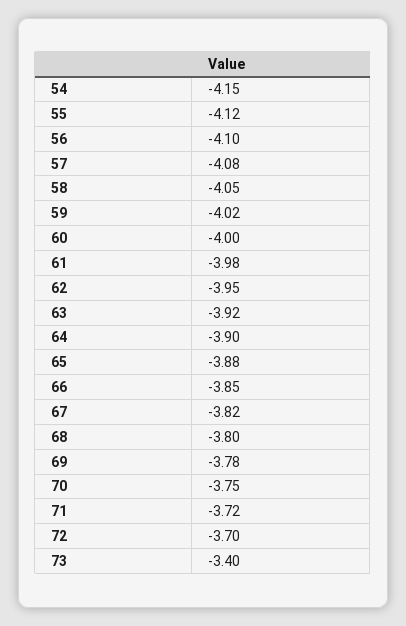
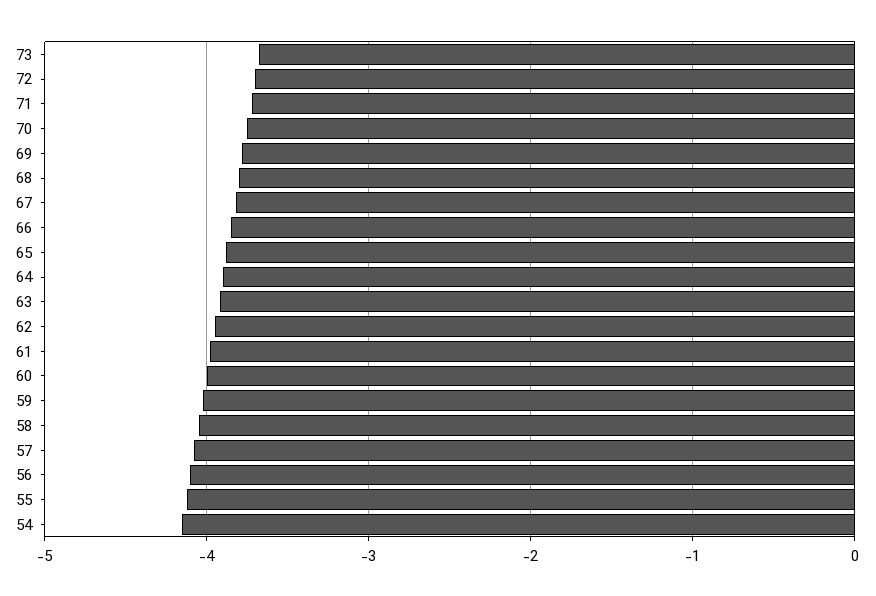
  {
    "54": -4.15,
    "55": -4.12,
    "56": -4.1,
    "57": -4.08,
    "58": -4.05,
    "59": -4.02,
    "60": -4,
    "61": -3.98,
    "62": -3.95,
    "63": -3.92,
    "64": -3.9,
    "65": -3.88,
    "66": -3.85,
    "67": -3.82,
    "68": -3.8,
    "69": -3.78,
    "70": -3.75,
    "71": -3.72,
    "72": -3.7,
-   "73": -3.4
+   "73": -3.7
  }

